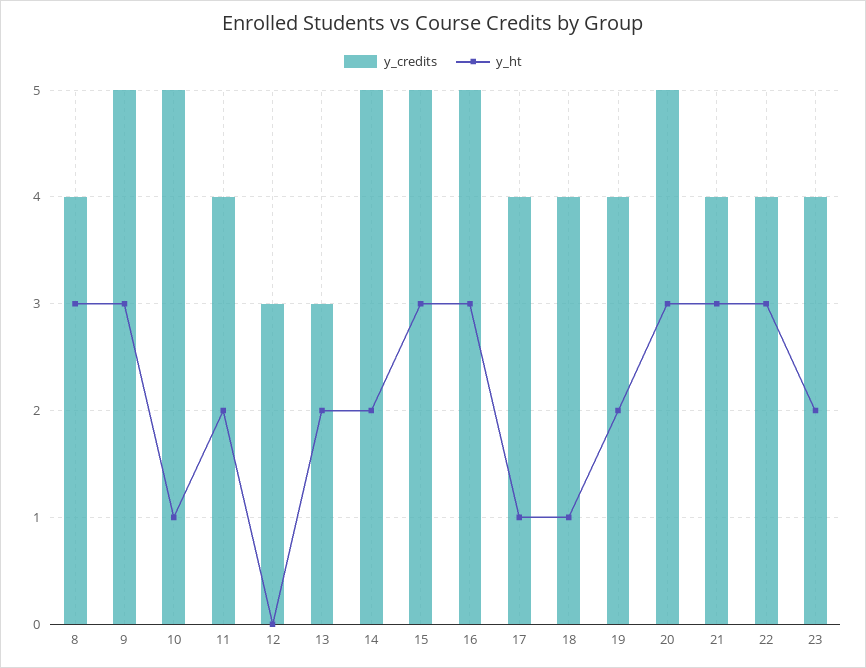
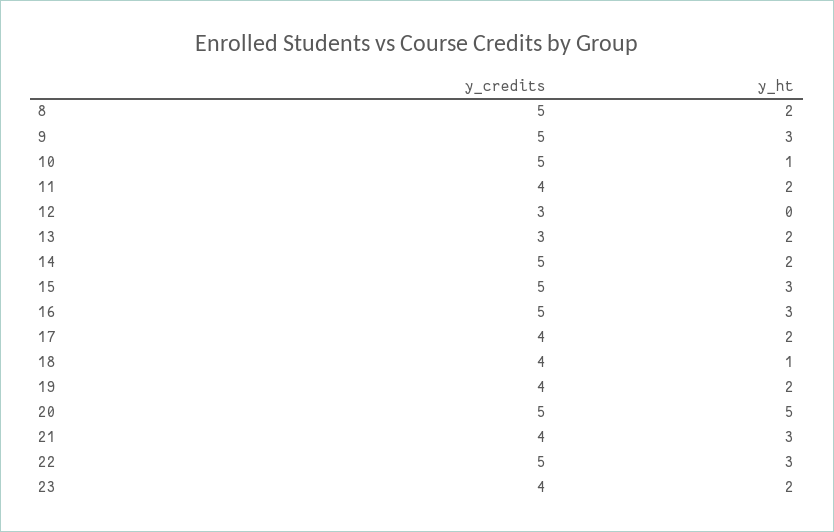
  {
    "y_credits": {
-     "8": 4,
+     "8": 5,
      "9": 5,
      "10": 5,
      "11": 4,
      "12": 3,
      "13": 3,
      "14": 5,
      "15": 5,
      "16": 5,
      "17": 4,
      "18": 4,
      "19": 4,
      "20": 5,
      "21": 4,
-     "22": 4,
+     "22": 5,
      "23": 4
    },
    "y_ht": {
-     "8": 3,
+     "8": 2,
      "9": 3,
      "10": 1,
      "11": 2,
      "12": 0,
      "13": 2,
      "14": 2,
      "15": 3,
      "16": 3,
-     "17": 1,
+     "17": 2,
      "18": 1,
      "19": 2,
-     "20": 3,
+     "20": 5,
      "21": 3,
      "22": 3,
      "23": 2
    }
  }

